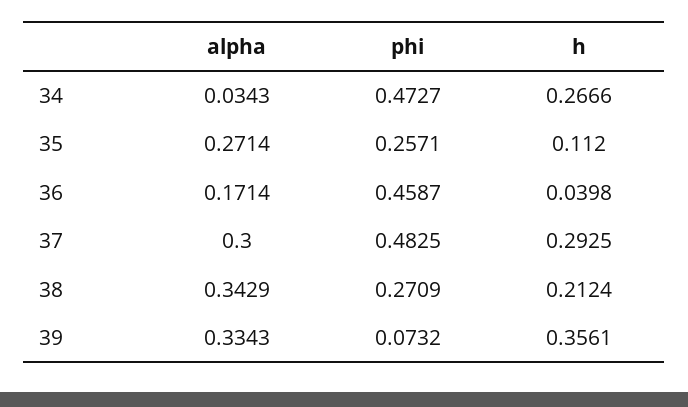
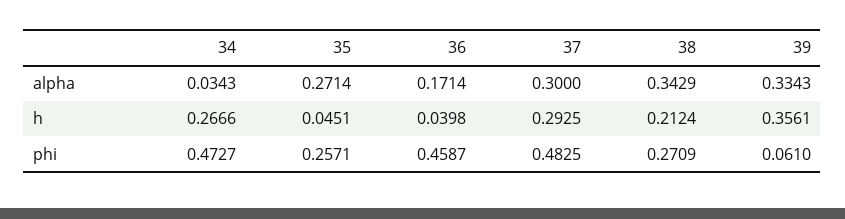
  {
    "alpha": {
      "34": 0.0343,
      "35": 0.2714,
      "36": 0.1714,
      "37": 0.3,
      "38": 0.3429,
      "39": 0.3343
    },
    "phi": {
      "34": 0.4727,
      "35": 0.2571,
      "36": 0.4587,
      "37": 0.4825,
      "38": 0.2709,
-     "39": 0.0732
+     "39": 0.061
    },
    "h": {
      "34": 0.2666,
-     "35": 0.112,
+     "35": 0.0451,
      "36": 0.0398,
      "37": 0.2925,
      "38": 0.2124,
      "39": 0.3561
    }
  }

